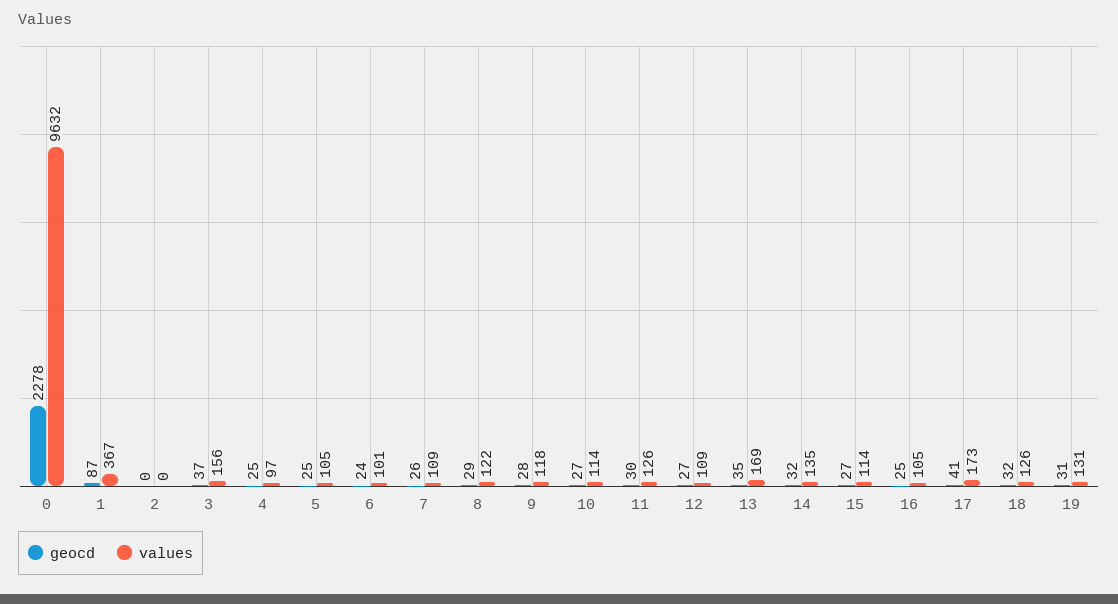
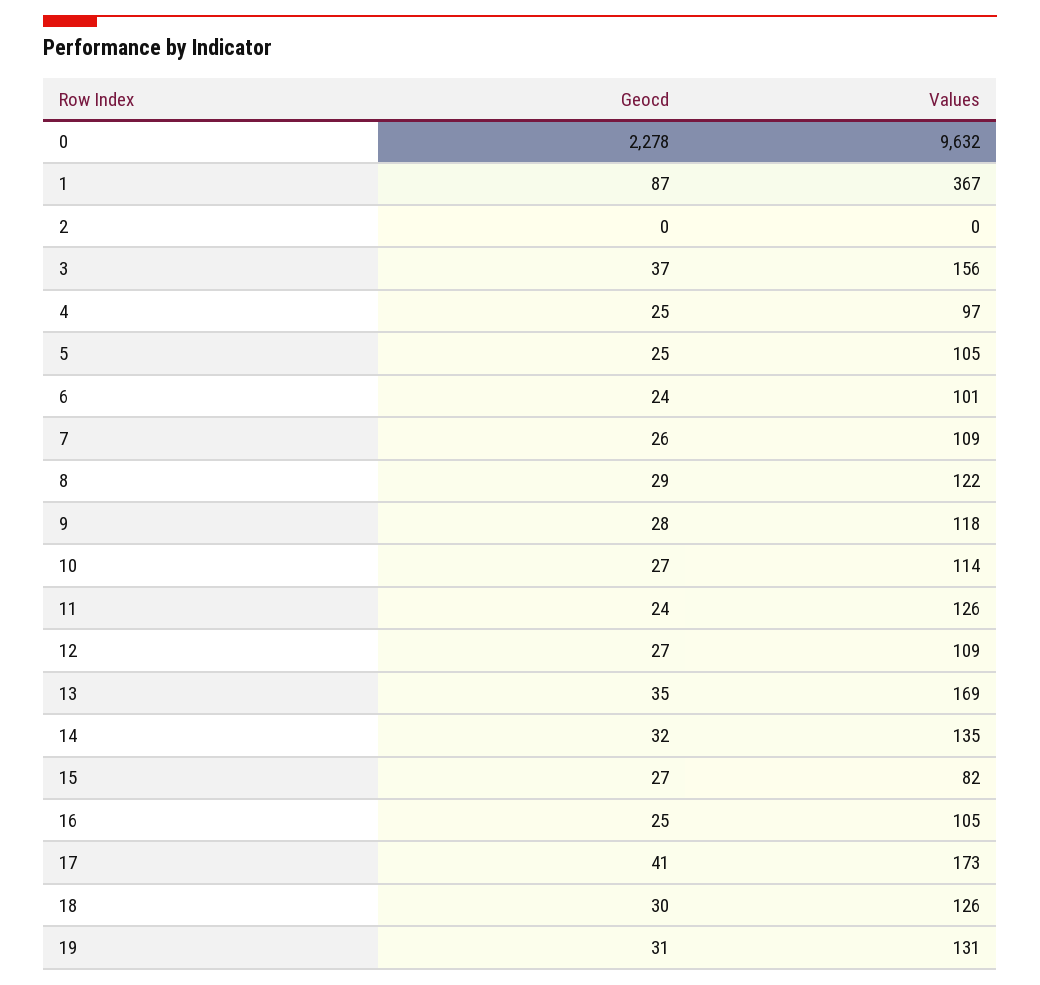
  {
    "geocd": {
      "0": 2278,
      "1": 87,
      "2": 0,
      "3": 37,
      "4": 25,
      "5": 25,
      "6": 24,
      "7": 26,
      "8": 29,
      "9": 28,
      "10": 27,
-     "11": 30,
+     "11": 24,
      "12": 27,
      "13": 35,
      "14": 32,
      "15": 27,
      "16": 25,
      "17": 41,
-     "18": 32,
+     "18": 30,
      "19": 31
    },
    "values": {
      "0": 9632,
      "1": 367,
      "2": 0,
      "3": 156,
      "4": 97,
      "5": 105,
      "6": 101,
      "7": 109,
      "8": 122,
      "9": 118,
      "10": 114,
      "11": 126,
      "12": 109,
      "13": 169,
      "14": 135,
-     "15": 114,
+     "15": 82,
      "16": 105,
      "17": 173,
      "18": 126,
      "19": 131
    }
  }

